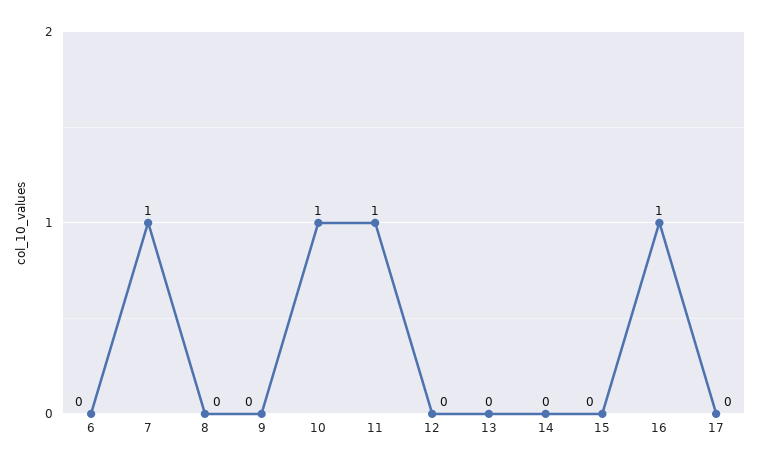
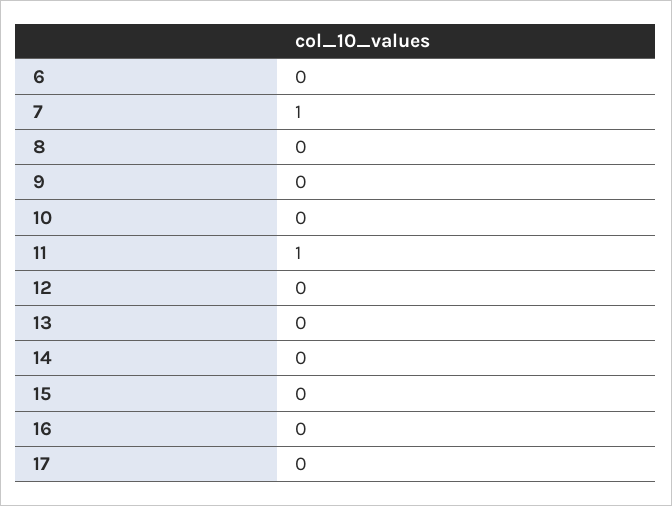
  {
    "6": 0,
    "7": 1,
    "8": 0,
    "9": 0,
-   "10": 1,
+   "10": 0,
    "11": 1,
    "12": 0,
    "13": 0,
    "14": 0,
    "15": 0,
-   "16": 1,
+   "16": 0,
    "17": 0
  }

